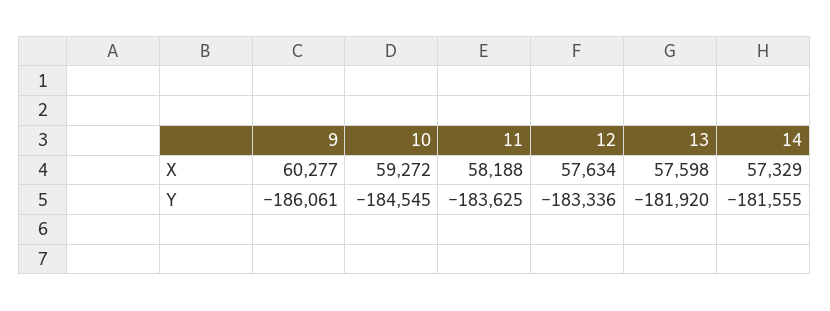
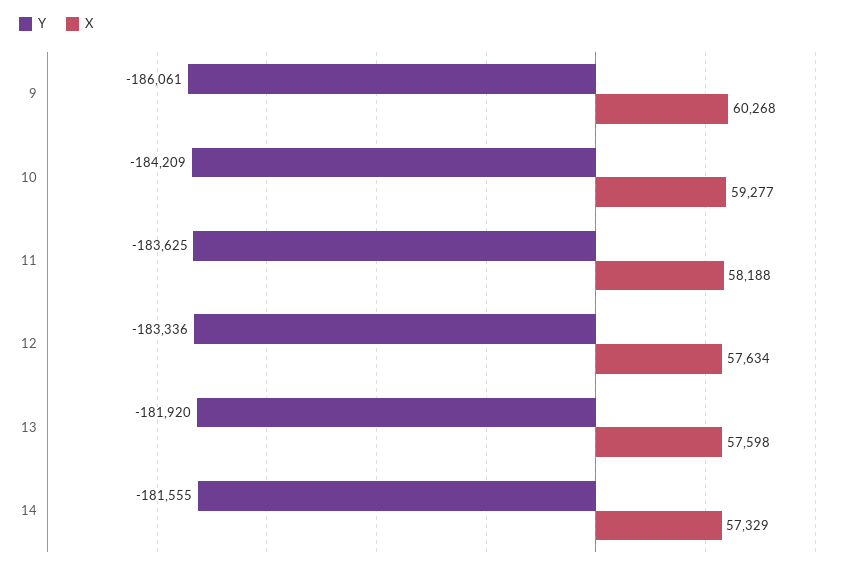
  {
    "X": {
-     "9": 60277,
+     "9": 60268,
-     "10": 59272,
+     "10": 59277,
      "11": 58188,
      "12": 57634,
      "13": 57598,
      "14": 57329
    },
    "Y": {
      "9": -186061,
-     "10": -184545,
+     "10": -184209,
      "11": -183625,
      "12": -183336,
      "13": -181920,
      "14": -181555
    }
  }

